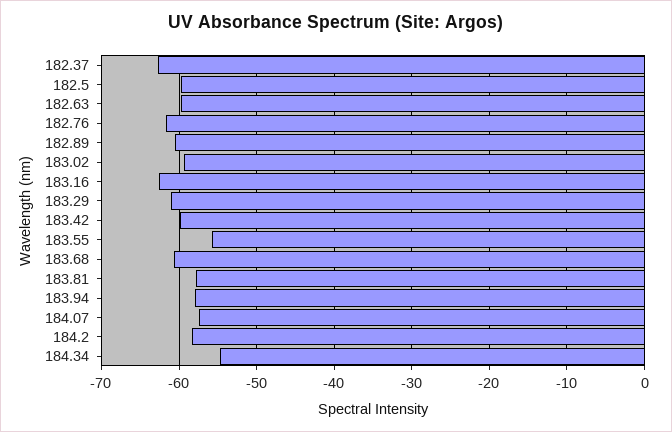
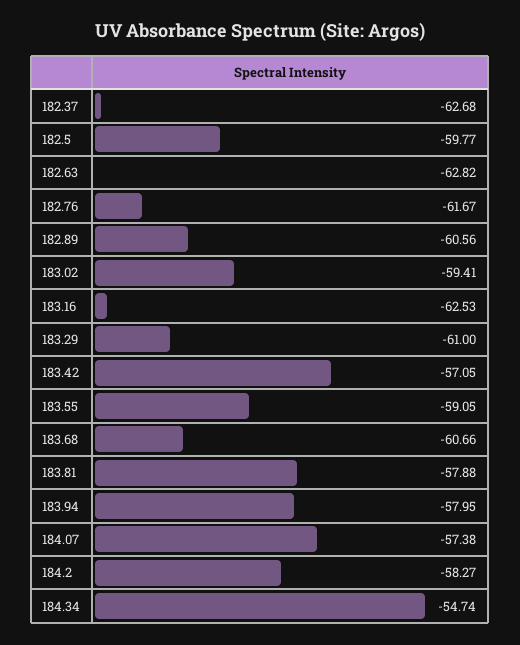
  {
    "182.37": -62.68,
    "182.5": -59.77,
-   "182.63": -60,
+   "182.63": -62.82,
    "182.76": -61.67,
    "182.89": -60.56,
    "183.02": -59.41,
    "183.16": -62.53,
    "183.29": -61,
-   "183.42": -60,
+   "183.42": -57.05,
-   "183.55": -56,
+   "183.55": -59.05,
    "183.68": -60.66,
    "183.81": -57.88,
    "183.94": -57.95,
    "184.07": -57.38,
    "184.2": -58.27,
    "184.34": -54.74
  }

